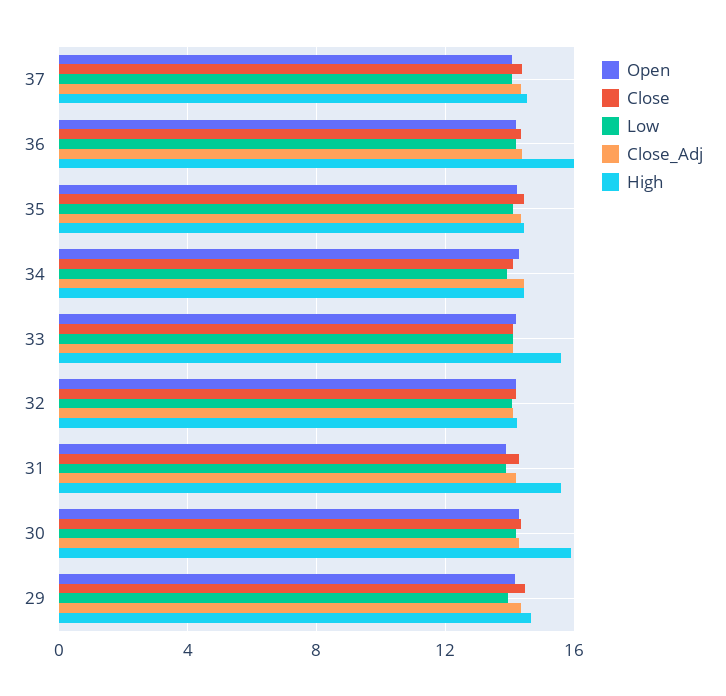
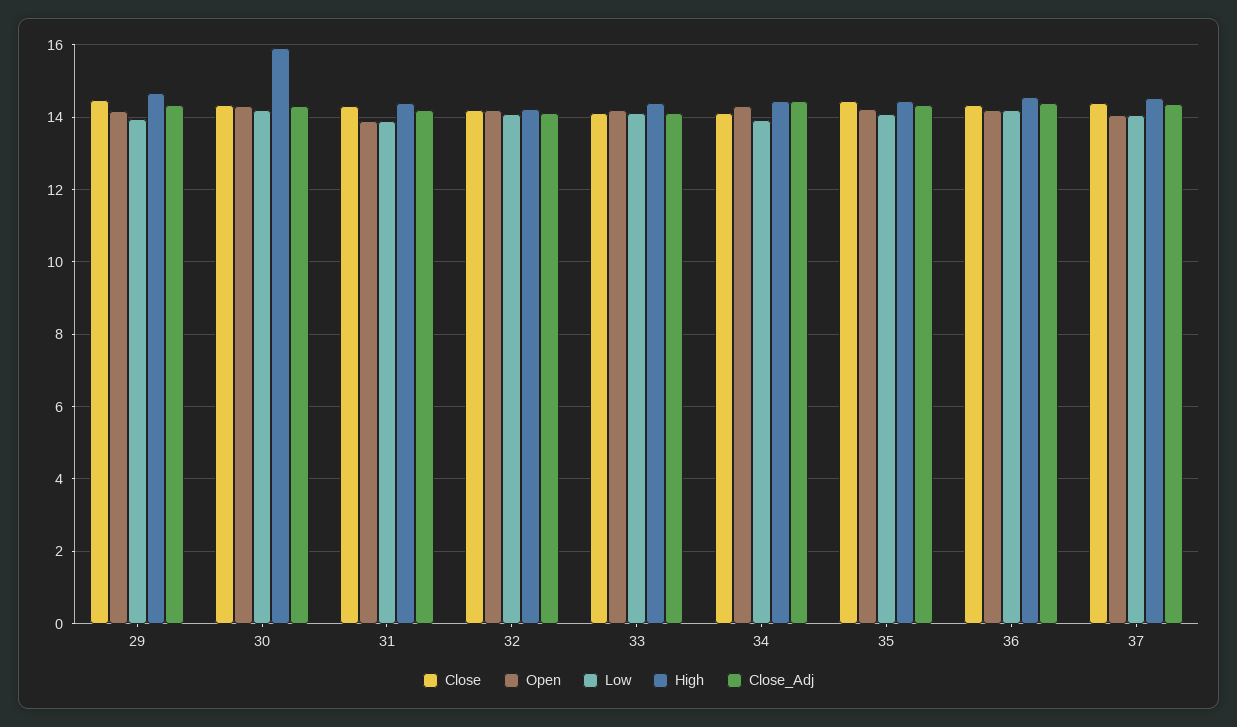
  {
    "Open": {
      "37": 14,
      "36": 14.2,
      "35": 14.2,
      "34": 14.4,
      "33": 14.2,
      "32": 14.2,
      "31": 14,
      "30": 14.4,
      "29": 14.2
    },
    "Close": {
      "37": 14.4,
      "36": 14.4,
      "35": 14.4,
      "34": 14.2,
      "33": 14.2,
      "32": 14.2,
      "31": 14.4,
      "30": 14.4,
      "29": 14.4
    },
    "Low": {
      "37": 14,
      "36": 14.2,
      "35": 14.2,
      "34": 14,
      "33": 14.2,
      "32": 14,
      "31": 14,
      "30": 14.2,
      "29": 14
    },
    "Close_Adj": {
      "37": 14.4,
      "36": 14.4,
      "35": 14.4,
      "34": 14.4,
      "33": 14.2,
      "32": 14.2,
      "31": 14.2,
      "30": 14.4,
      "29": 14.4
    },
    "High": {
      "37": 14.6,
-     "36": 16,
+     "36": 14.6,
      "35": 14.4,
      "34": 14.4,
-     "33": 15.5,
+     "33": 14.4,
      "32": 14.2,
-     "31": 15.5,
+     "31": 14.4,
      "30": 16,
      "29": 14.6
    }
  }

